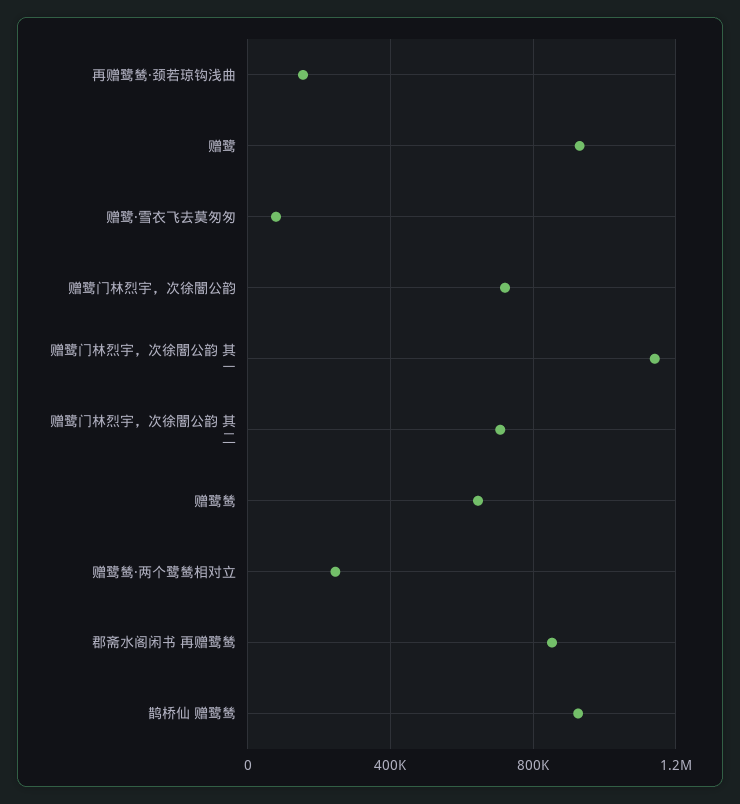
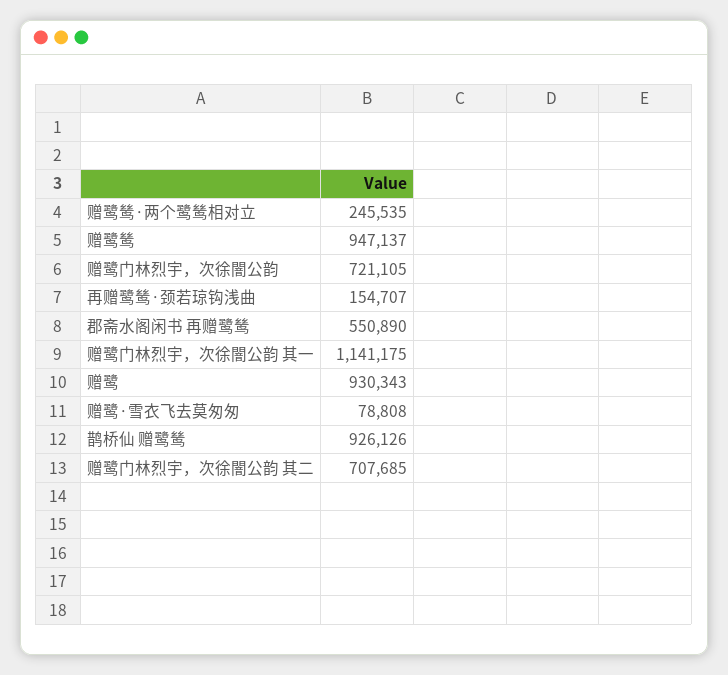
  {
    "再赠鹭鸶·颈若琼钩浅曲": 154707,
    "赠鹭": 930343,
    "赠鹭·雪衣飞去莫匆匆": 78808,
    "赠鹭门林烈宇，次徐闇公韵": 721105,
    "赠鹭门林烈宇，次徐闇公韵 其一": 1141175,
    "赠鹭门林烈宇，次徐闇公韵 其二": 707685,
-   "赠鹭鸶": 650000,
+   "赠鹭鸶": 947137,
    "赠鹭鸶·两个鹭鸶相对立": 245535,
-   "郡斋水阁闲书 再赠鹭鸶": 850000,
+   "郡斋水阁闲书 再赠鹭鸶": 550890,
    "鹊桥仙 赠鹭鸶": 926126
  }

